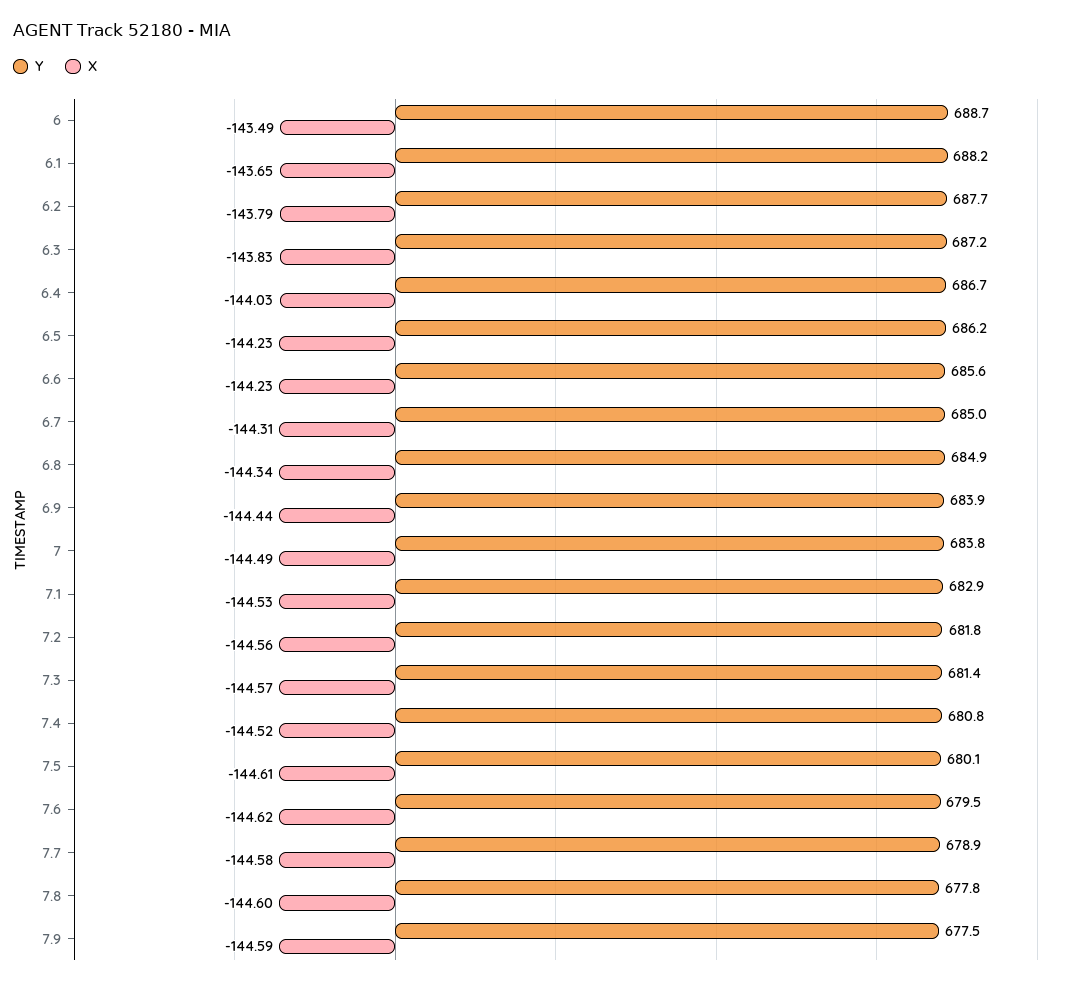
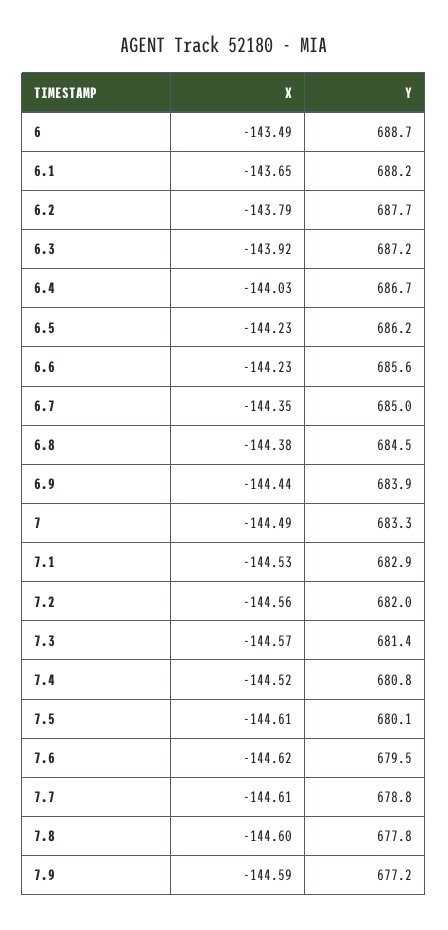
  {
    "Y": {
      "6": 688.7,
      "6.1": 688.2,
      "6.2": 687.7,
      "6.3": 687.2,
      "6.4": 686.7,
      "6.5": 686.2,
      "6.6": 685.6,
      "6.7": 685,
-     "6.8": 684.9,
+     "6.8": 684.5,
      "6.9": 683.9,
-     "7": 683.8,
+     "7": 683.3,
      "7.1": 682.9,
-     "7.2": 681.8,
+     "7.2": 682,
      "7.3": 681.4,
      "7.4": 680.8,
      "7.5": 680.1,
      "7.6": 679.5,
-     "7.7": 678.9,
+     "7.7": 678.8,
      "7.8": 677.8,
-     "7.9": 677.5
+     "7.9": 677.2
    },
    "X": {
      "6": -143.49,
      "6.1": -143.65,
      "6.2": -143.79,
-     "6.3": -143.83,
+     "6.3": -143.92,
      "6.4": -144.03,
      "6.5": -144.23,
      "6.6": -144.23,
-     "6.7": -144.31,
+     "6.7": -144.35,
-     "6.8": -144.34,
+     "6.8": -144.38,
      "6.9": -144.44,
      "7": -144.49,
      "7.1": -144.53,
      "7.2": -144.56,
      "7.3": -144.57,
      "7.4": -144.52,
      "7.5": -144.61,
      "7.6": -144.62,
-     "7.7": -144.58,
+     "7.7": -144.61,
      "7.8": -144.6,
      "7.9": -144.59
    }
  }

